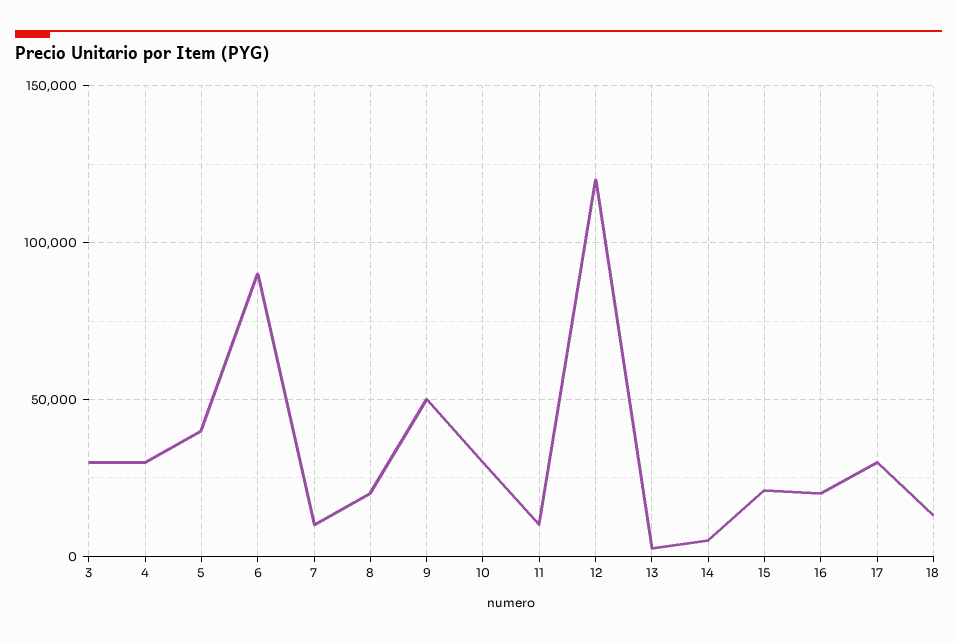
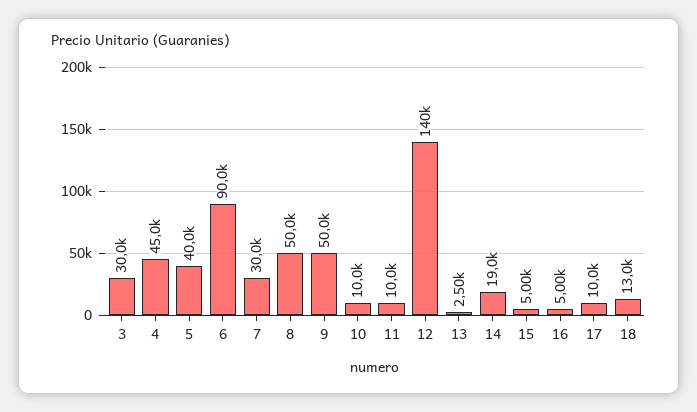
  {
    "3": 30000,
-   "4": 30000,
+   "4": 45000,
    "5": 40000,
    "6": 90000,
-   "7": 10000,
+   "7": 30000,
-   "8": 20000,
+   "8": 50000,
    "9": 50000,
-   "10": 30000,
+   "10": 10000,
    "11": 10000,
-   "12": 120000,
+   "12": 140000,
    "13": 2500,
-   "14": 5000,
+   "14": 19000,
-   "15": 20000,
+   "15": 5000,
-   "16": 20000,
+   "16": 5000,
-   "17": 30000,
+   "17": 10000,
    "18": 13000
  }

